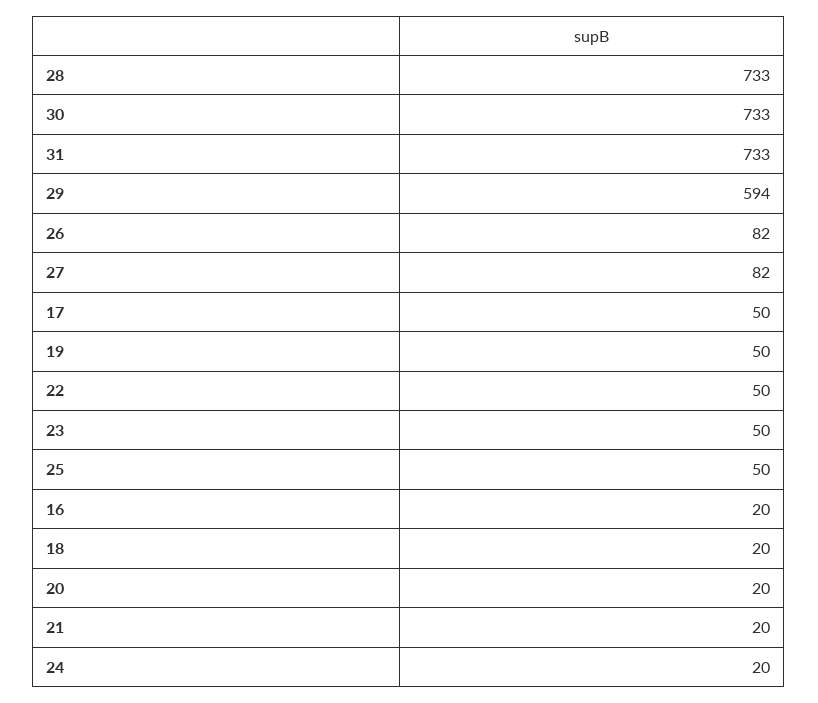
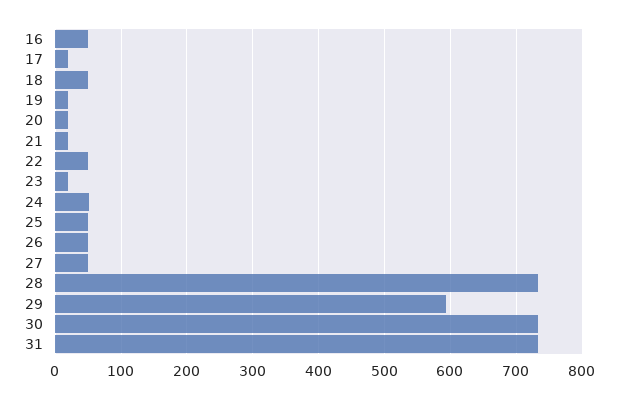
  {
    "28": 733,
    "30": 733,
    "31": 733,
    "29": 594,
-   "26": 82,
+   "26": 50,
-   "27": 82,
+   "27": 50,
-   "17": 50,
+   "17": 20,
-   "19": 50,
+   "19": 20,
    "22": 50,
-   "23": 50,
+   "23": 20,
    "25": 50,
-   "16": 20,
+   "16": 50,
-   "18": 20,
+   "18": 50,
    "20": 20,
    "21": 20,
-   "24": 20
+   "24": 50
  }

